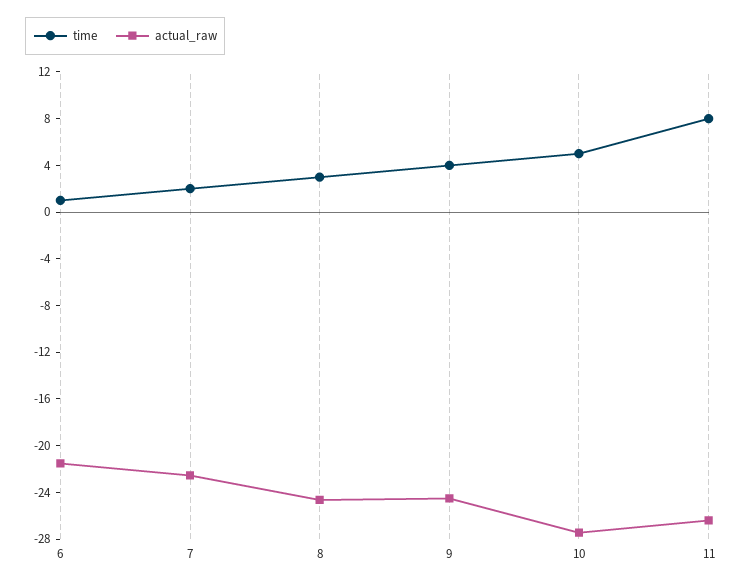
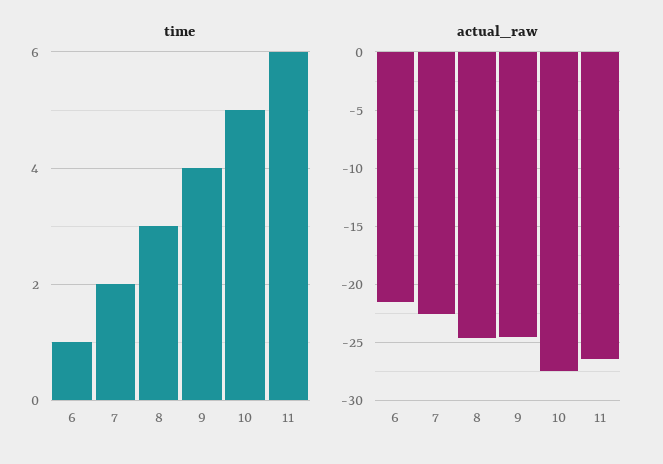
  {
    "time": {
      "6": 1,
      "7": 2,
      "8": 3,
      "9": 4,
      "10": 5,
-     "11": 8
+     "11": 6
    },
    "actual_raw": {
      "6": -22,
      "7": -23,
      "8": -25,
      "9": -25,
      "10": -27,
      "11": -26
    }
  }

